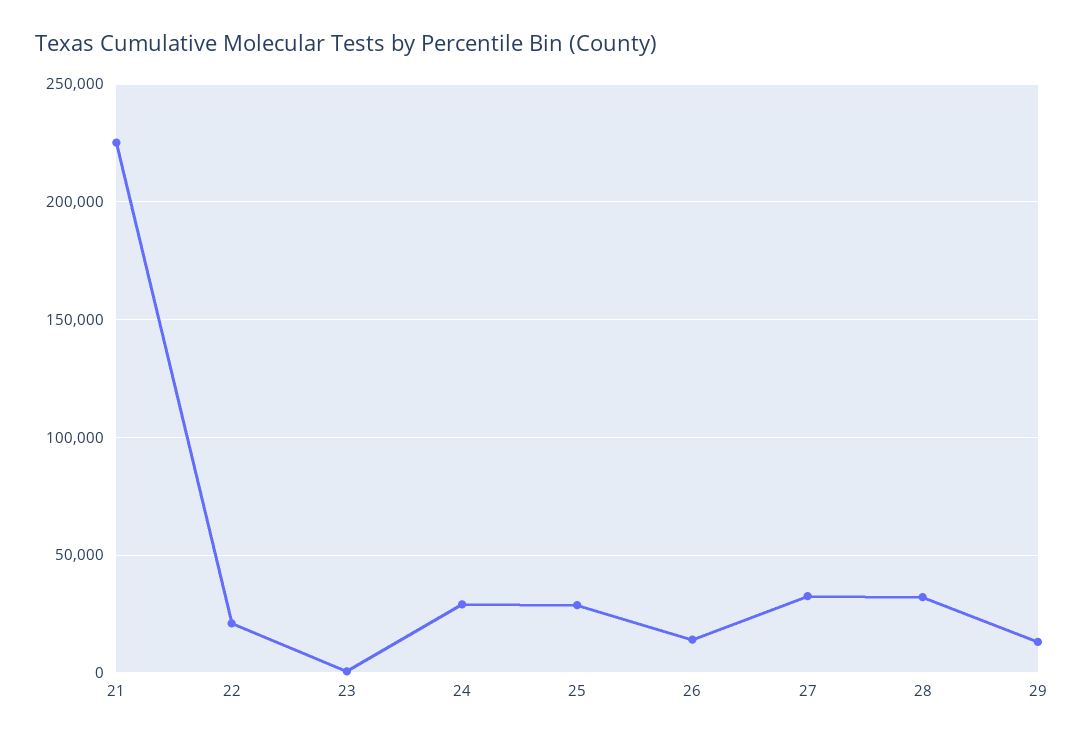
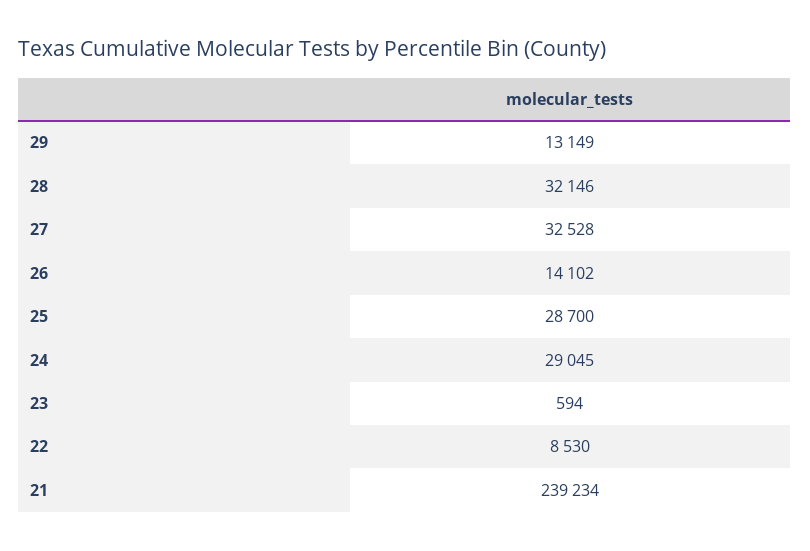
  {
-   "21": 225000,
+   "21": 239234,
-   "22": 20000,
+   "22": 8530,
    "23": 594,
    "24": 29045,
    "25": 28700,
    "26": 14102,
    "27": 32528,
    "28": 32146,
    "29": 13149
  }

